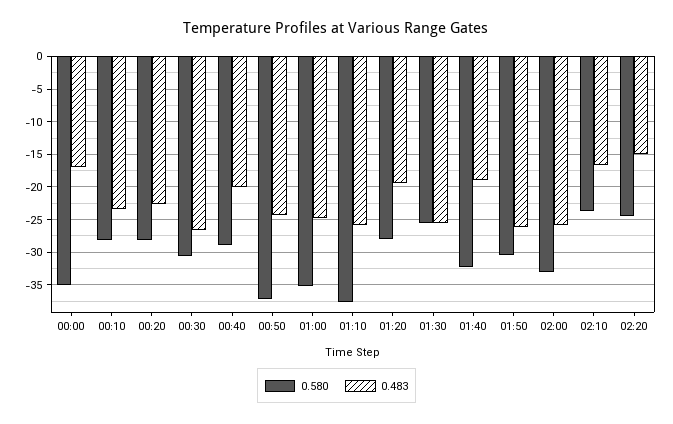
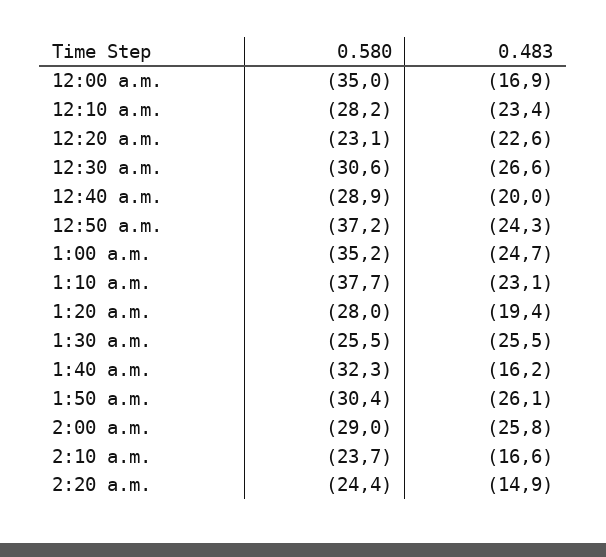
  {
    "0.580": {
      "00:00": -35,
      "00:10": -28.2,
-     "00:20": -28,
+     "00:20": -23.1,
      "00:30": -30.6,
      "00:40": -28.9,
      "00:50": -37.2,
      "01:00": -35.2,
      "01:10": -37.7,
      "01:20": -28,
      "01:30": -25.5,
      "01:40": -32.3,
      "01:50": -30.4,
-     "02:00": -33,
+     "02:00": -29,
      "02:10": -23.7,
      "02:20": -24.4
    },
    "0.483": {
      "00:00": -16.9,
      "00:10": -23.4,
      "00:20": -22.6,
      "00:30": -26.6,
      "00:40": -20,
      "00:50": -24.3,
      "01:00": -24.7,
-     "01:10": -26,
+     "01:10": -23.1,
      "01:20": -19.4,
      "01:30": -25.5,
-     "01:40": -19,
+     "01:40": -16.2,
      "01:50": -26.1,
      "02:00": -25.8,
      "02:10": -16.6,
      "02:20": -14.9
    }
  }

